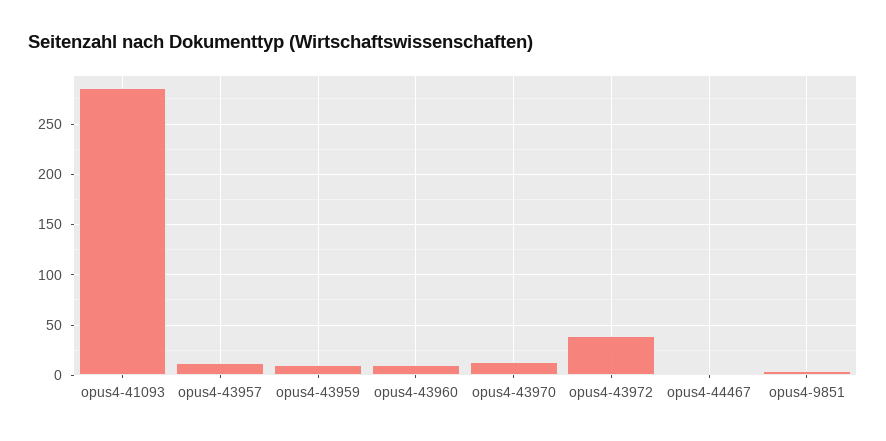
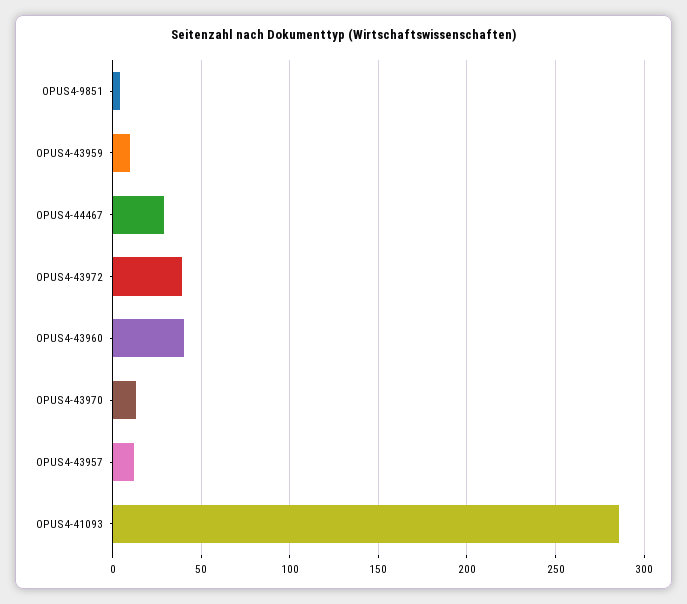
  {
    "opus4-41093": 285,
    "opus4-43957": 10,
    "opus4-43959": 10,
-   "opus4-43960": 10,
+   "opus4-43960": 40,
    "opus4-43970": 15,
    "opus4-43972": 40,
-   "opus4-44467": 0,
+   "opus4-44467": 30,
    "opus4-9851": 5
  }

